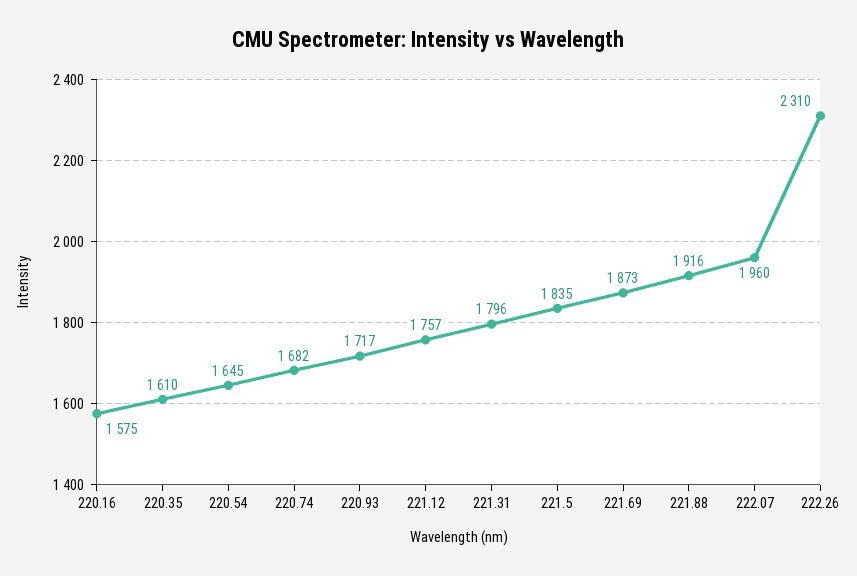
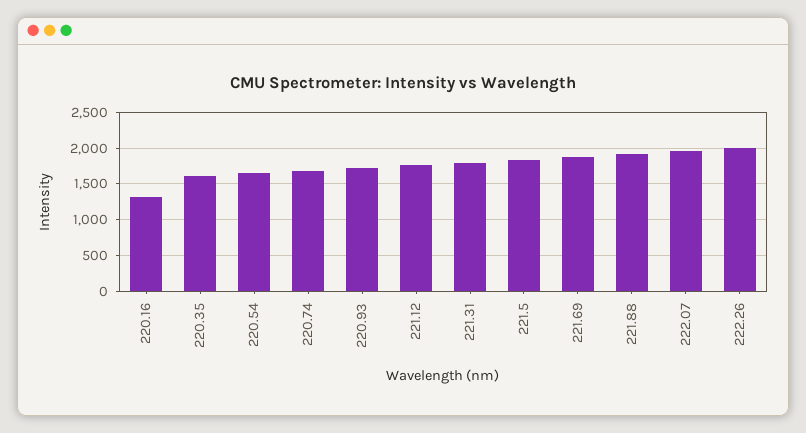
  {
-   "220.16": 1575,
+   "220.16": 1300,
    "220.35": 1610,
    "220.54": 1645,
    "220.74": 1682,
    "220.93": 1717,
    "221.12": 1757,
    "221.31": 1796,
    "221.5": 1835,
    "221.69": 1873,
    "221.88": 1916,
    "222.07": 1960,
-   "222.26": 2310
+   "222.26": 2000
  }

